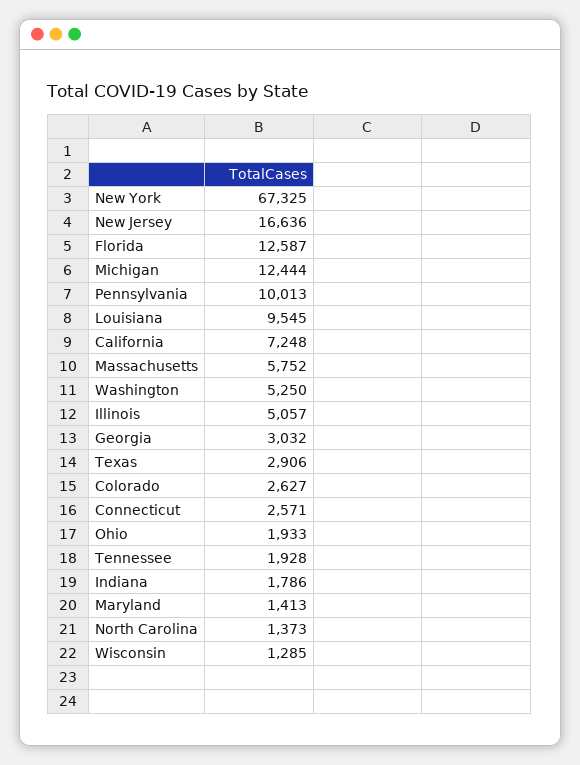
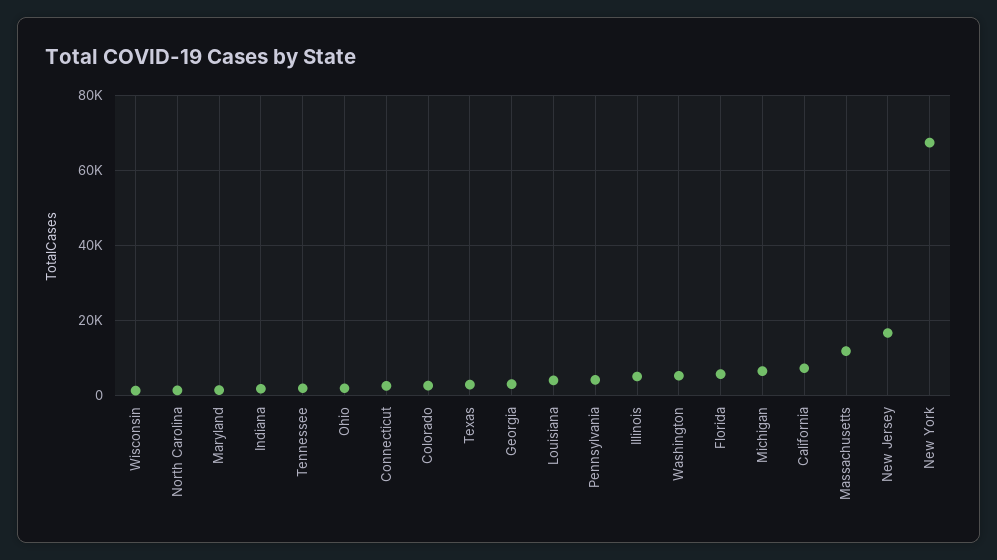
  {
    "New York": 67325,
    "New Jersey": 16636,
-   "Florida": 12587,
+   "Florida": 6000,
-   "Michigan": 12444,
+   "Michigan": 6000,
-   "Pennsylvania": 10013,
+   "Pennsylvania": 4000,
-   "Louisiana": 9545,
+   "Louisiana": 4000,
    "California": 7248,
-   "Massachusetts": 5752,
+   "Massachusetts": 12000,
    "Washington": 5250,
    "Illinois": 5057,
    "Georgia": 3032,
    "Texas": 2906,
    "Colorado": 2627,
    "Connecticut": 2571,
    "Ohio": 1933,
    "Tennessee": 1928,
    "Indiana": 1786,
    "Maryland": 1413,
    "North Carolina": 1373,
    "Wisconsin": 1285
  }

